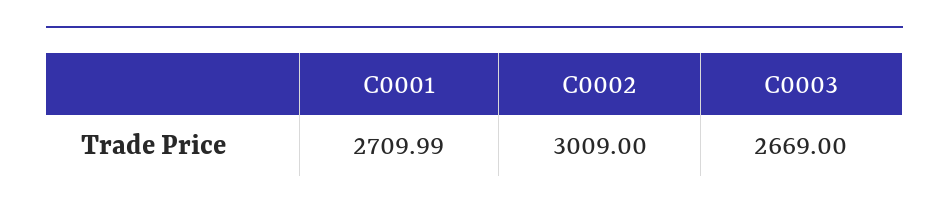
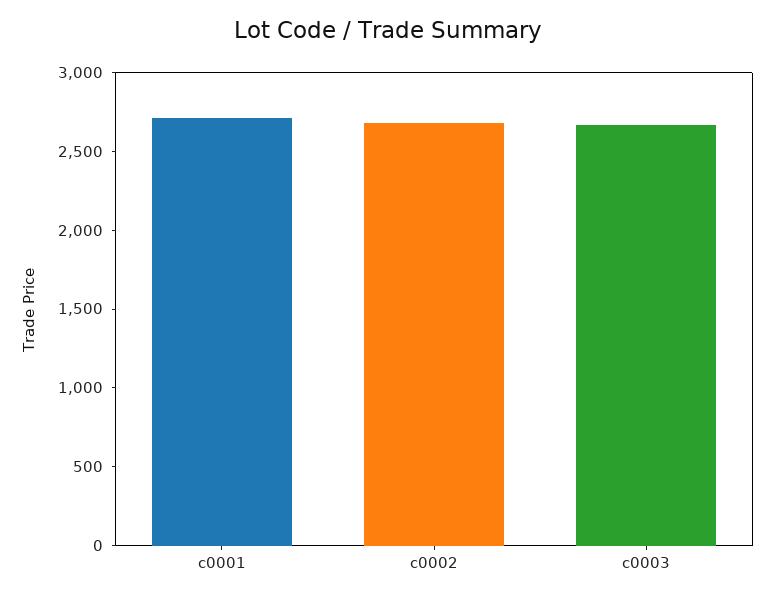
  {
    "C0001": 2709.99,
-   "C0002": 3009,
+   "C0002": 2700,
    "C0003": 2669
  }

